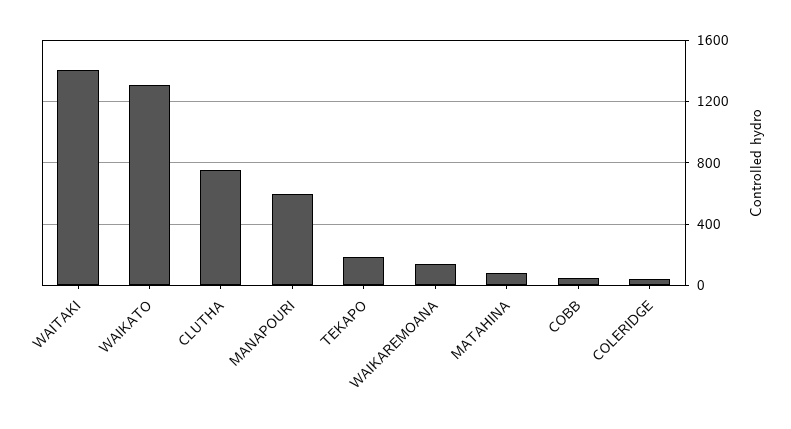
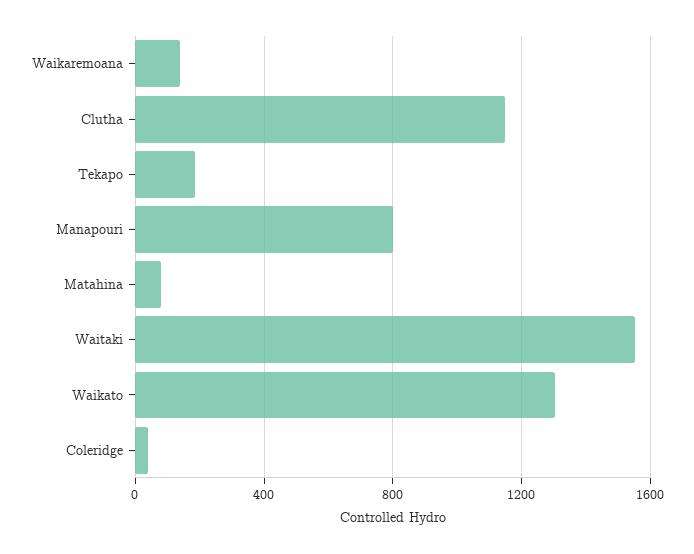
  {
-   "WAITAKI": 1400,
+   "WAITAKI": 1550,
    "WAIKATO": 1300,
-   "CLUTHA": 750,
+   "CLUTHA": 1150,
-   "MANAPOURI": 600,
+   "MANAPOURI": 800,
    "TEKAPO": 200,
    "WAIKAREMOANA": 150,
    "MATAHINA": 100,
-   "COBB": 50,
    "COLERIDGE": 50
  }

